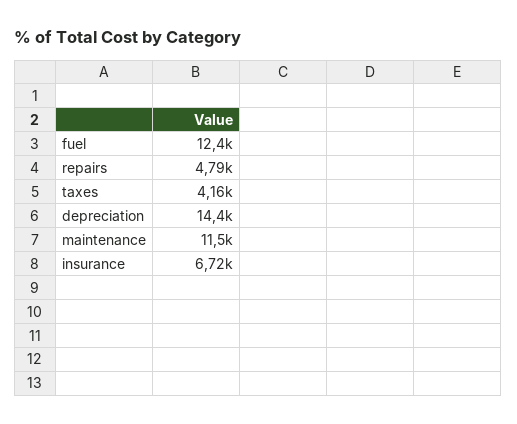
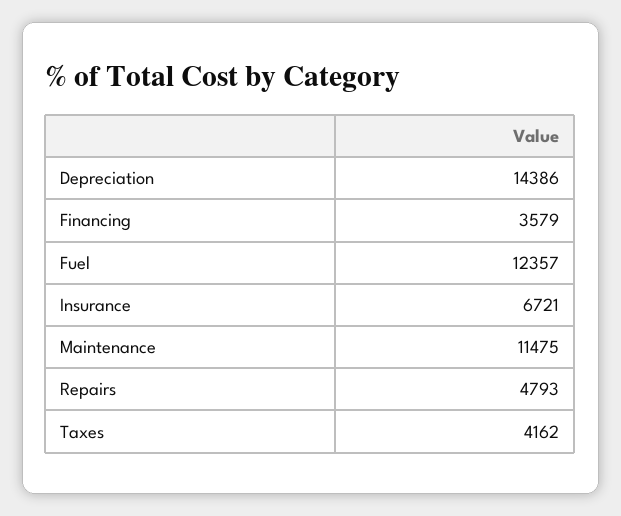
  {
    "fuel": 12357,
    "repairs": 4793,
    "taxes": 4162,
    "depreciation": 14386,
    "maintenance": 11475,
-   "insurance": 6721
+   "insurance": 6721,
+   "Financing": 3579
  }

